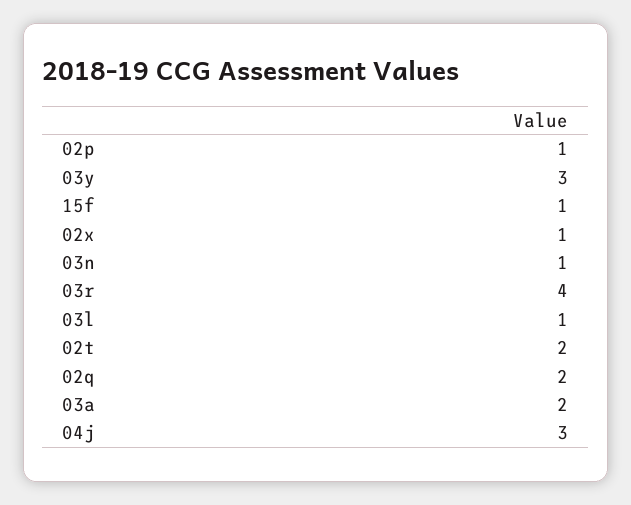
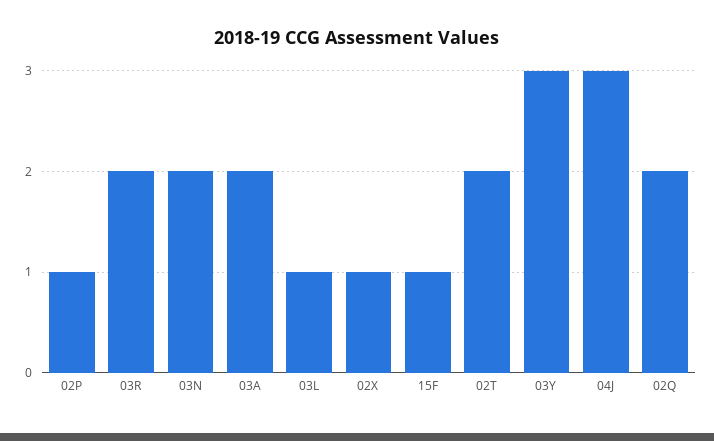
  {
    "02p": 1,
    "03y": 3,
    "15f": 1,
    "02x": 1,
-   "03n": 1,
+   "03n": 2,
-   "03r": 4,
+   "03r": 2,
    "03l": 1,
    "02t": 2,
    "02q": 2,
    "03a": 2,
    "04j": 3
  }

